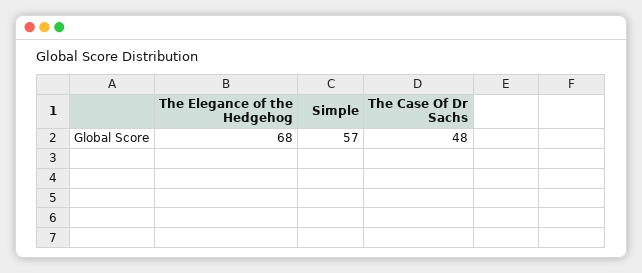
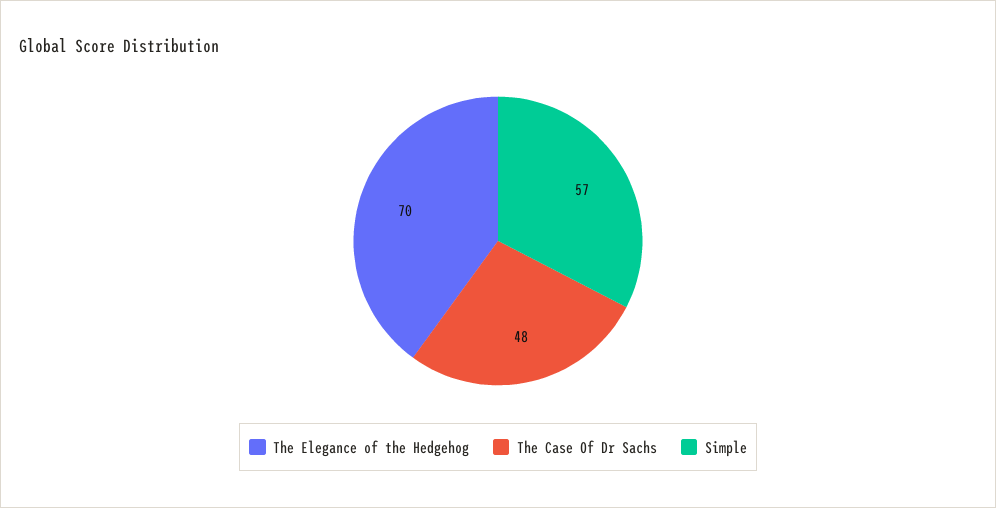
  {
-   "The Elegance of the Hedgehog": 68,
+   "The Elegance of the Hedgehog": 70,
    "Simple": 57,
    "The Case Of Dr Sachs": 48
  }

